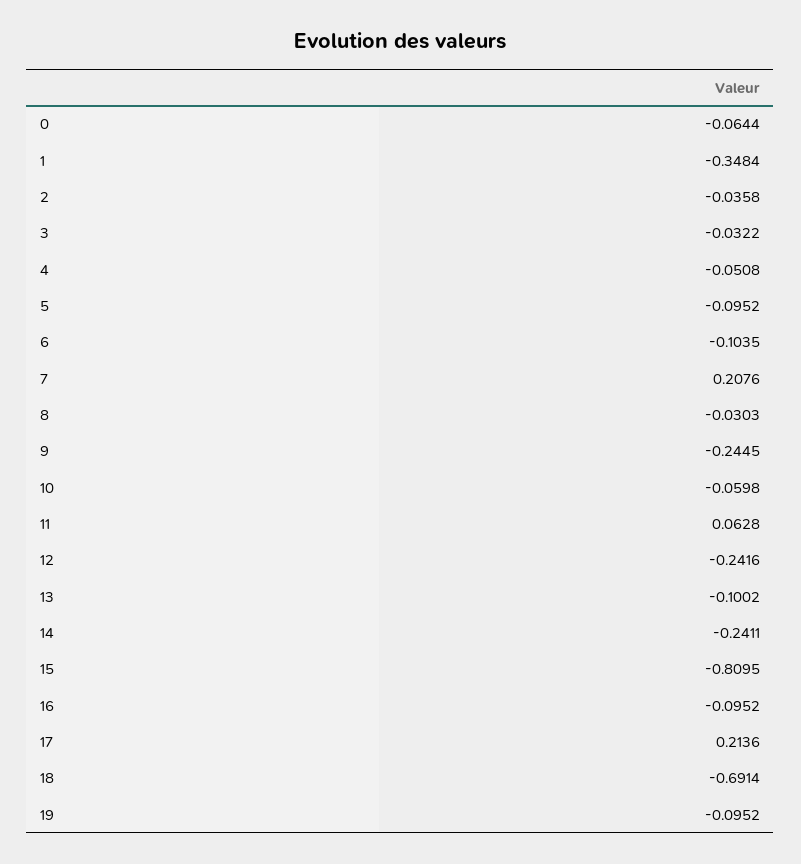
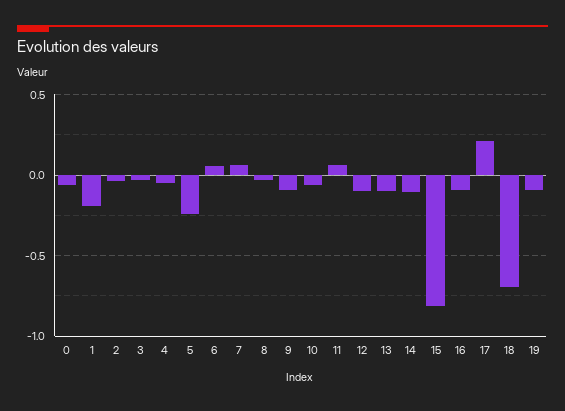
  {
    "0": -0.0644,
-   "1": -0.3484,
+   "1": -0.2,
    "2": -0.0358,
    "3": -0.0322,
    "4": -0.0508,
-   "5": -0.0952,
+   "5": -0.25,
-   "6": -0.1035,
+   "6": 0.05,
-   "7": 0.2076,
+   "7": 0.05,
    "8": -0.0303,
-   "9": -0.2445,
+   "9": -0.1,
    "10": -0.0598,
    "11": 0.0628,
-   "12": -0.2416,
+   "12": -0.1,
    "13": -0.1002,
-   "14": -0.2411,
+   "14": -0.1,
    "15": -0.8095,
    "16": -0.0952,
    "17": 0.2136,
    "18": -0.6914,
    "19": -0.0952
  }

